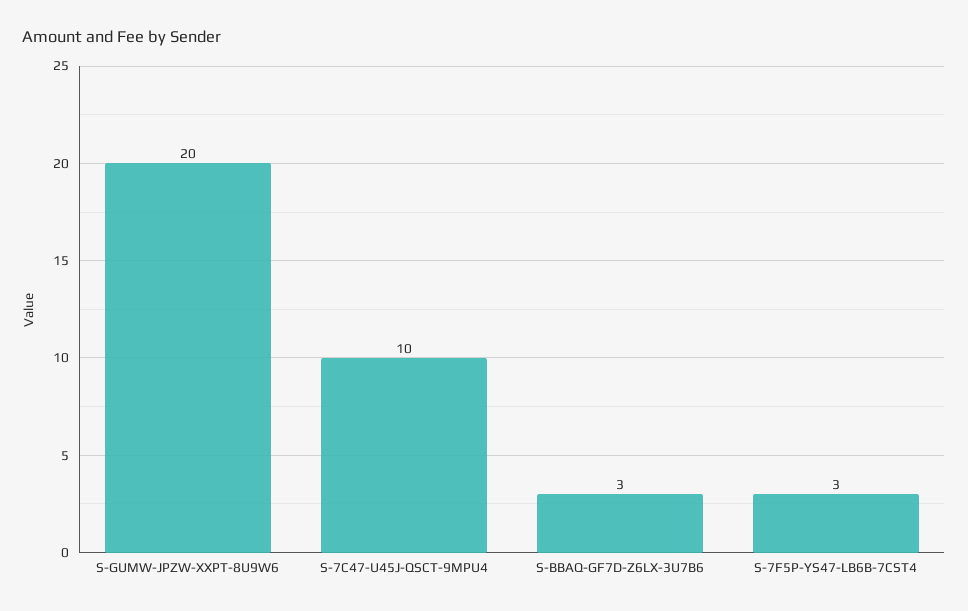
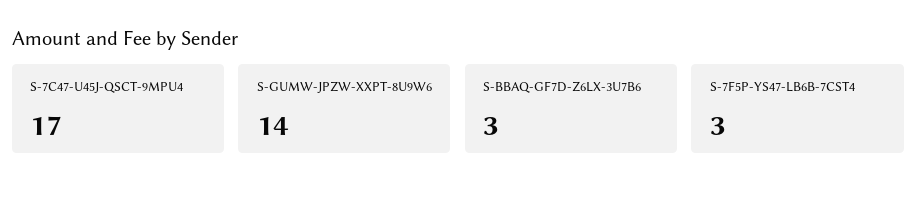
  {
-   "S-GUMW-JPZW-XXPT-8U9W6": 20,
+   "S-GUMW-JPZW-XXPT-8U9W6": 14,
-   "S-7C47-U45J-QSCT-9MPU4": 10,
+   "S-7C47-U45J-QSCT-9MPU4": 17,
    "S-BBAQ-GF7D-Z6LX-3U7B6": 3,
    "S-7F5P-YS47-LB6B-7CST4": 3
  }

